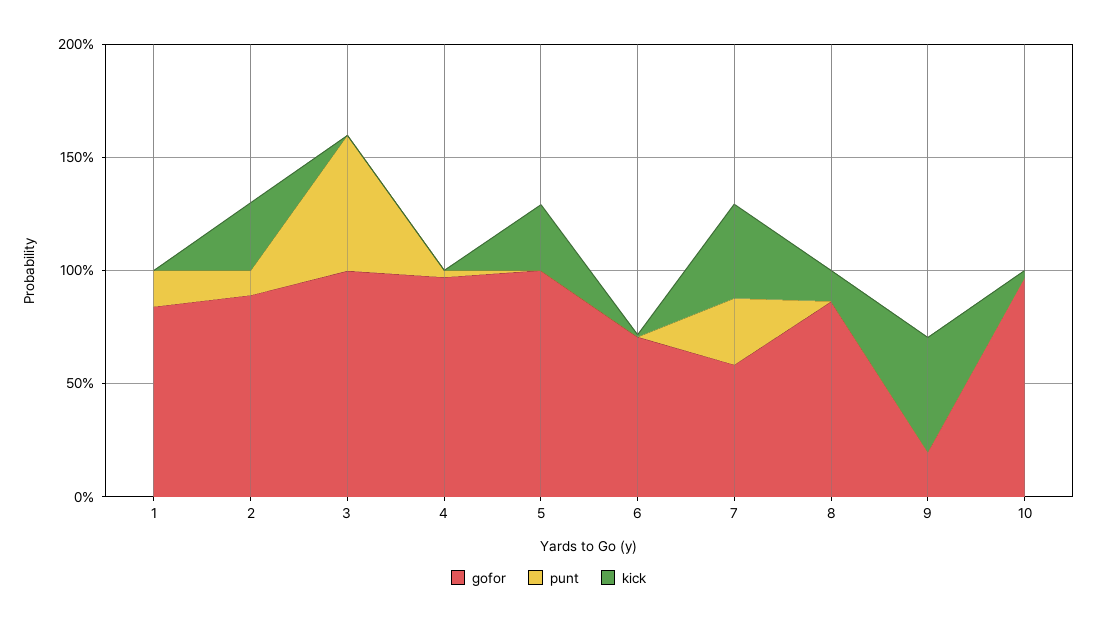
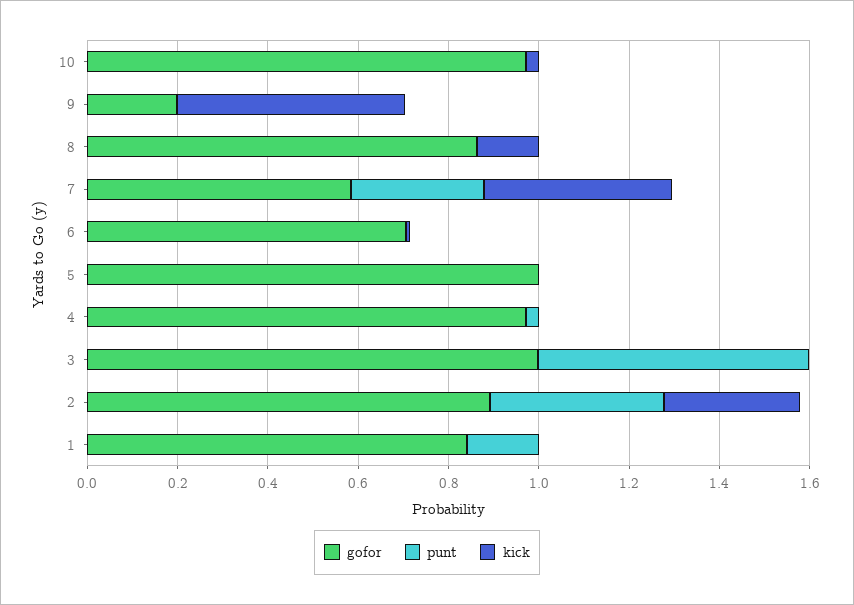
  {
    "gofor": {
      "1": 0.85,
      "2": 0.9,
      "3": 1,
      "4": 0.95,
      "5": 1,
      "6": 0.7,
      "7": 0.6,
      "8": 0.85,
      "9": 0.2,
      "10": 0.95
    },
    "punt": {
      "1": 0.15,
-     "2": 0.1,
+     "2": 0.4,
      "3": 0.6,
      "4": 0.05,
      "5": 0,
      "6": 0,
      "7": 0.3,
      "8": 0,
      "9": 0,
      "10": 0
    },
    "kick": {
      "1": 0,
      "2": 0.3,
      "3": 0,
      "4": 0,
-     "5": 0.3,
+     "5": 0,
      "6": 0,
      "7": 0.4,
      "8": 0.15,
      "9": 0.5,
      "10": 0.05
    }
  }

